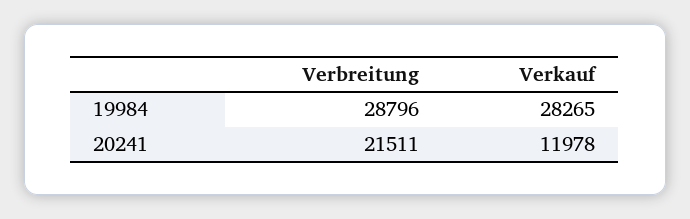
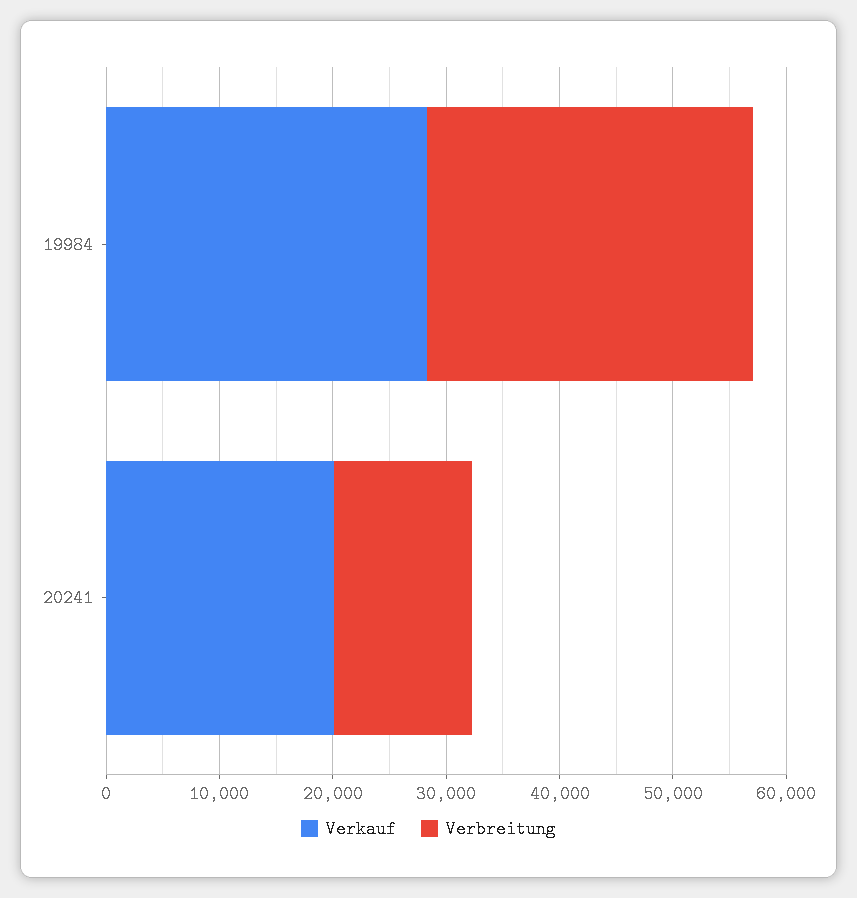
  {
    "Verbreitung": {
      "19984": 28796,
-     "20241": 21511
+     "20241": 12000
    },
    "Verkauf": {
      "19984": 28265,
-     "20241": 11978
+     "20241": 20000
    }
  }

